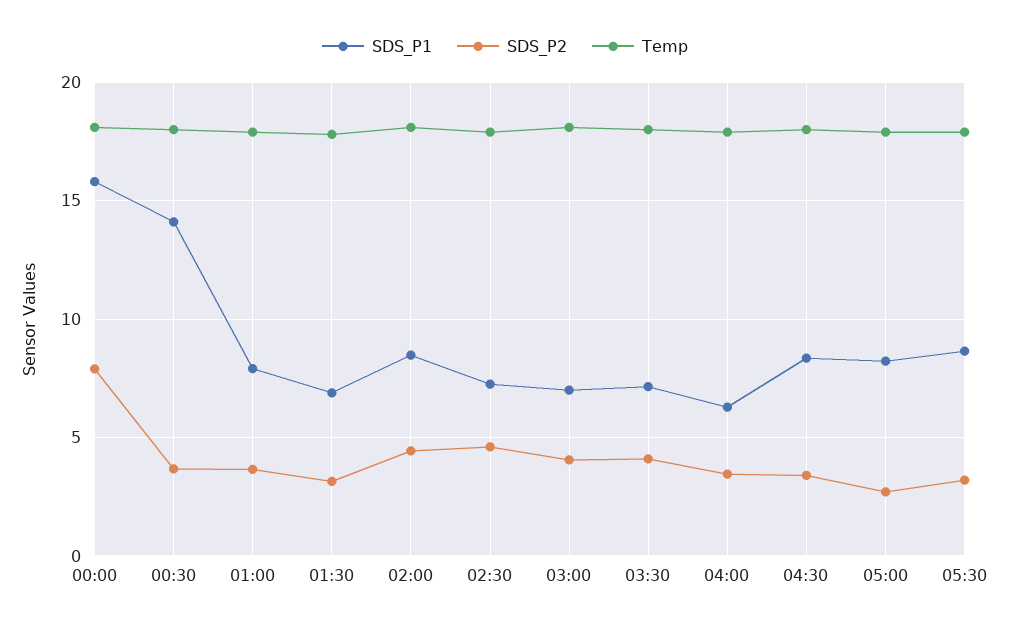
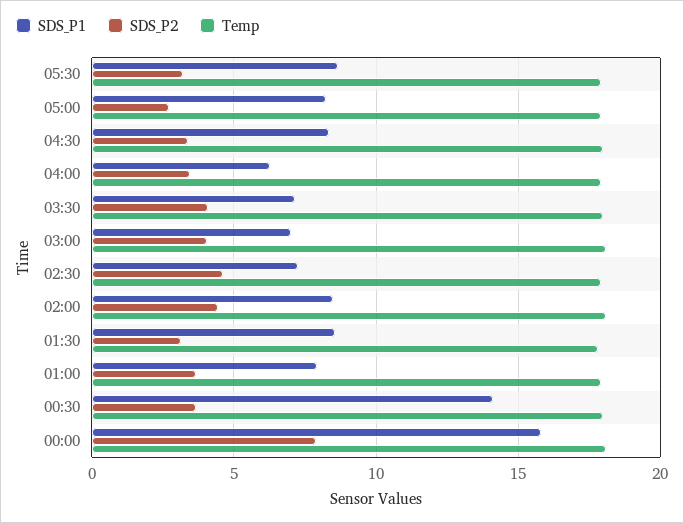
  {
    "SDS_P1": {
      "00:00": 16,
      "00:30": 14,
      "01:00": 8,
-     "01:30": 7,
+     "01:30": 8.5,
      "02:00": 8.5,
      "02:30": 7.5,
      "03:00": 7,
      "03:30": 7,
      "04:00": 6.5,
      "04:30": 8.5,
      "05:00": 8,
      "05:30": 8.5
    },
    "SDS_P2": {
      "00:00": 8,
      "00:30": 3.5,
      "01:00": 3.5,
      "01:30": 3,
      "02:00": 4.5,
      "02:30": 4.5,
      "03:00": 4,
      "03:30": 4,
      "04:00": 3.5,
      "04:30": 3.5,
      "05:00": 2.5,
      "05:30": 3
    },
    "Temp": {
      "00:00": 18,
      "00:30": 18,
      "01:00": 18,
      "01:30": 18,
      "02:00": 18,
      "02:30": 18,
      "03:00": 18,
      "03:30": 18,
      "04:00": 18,
      "04:30": 18,
      "05:00": 18,
      "05:30": 18
    }
  }

